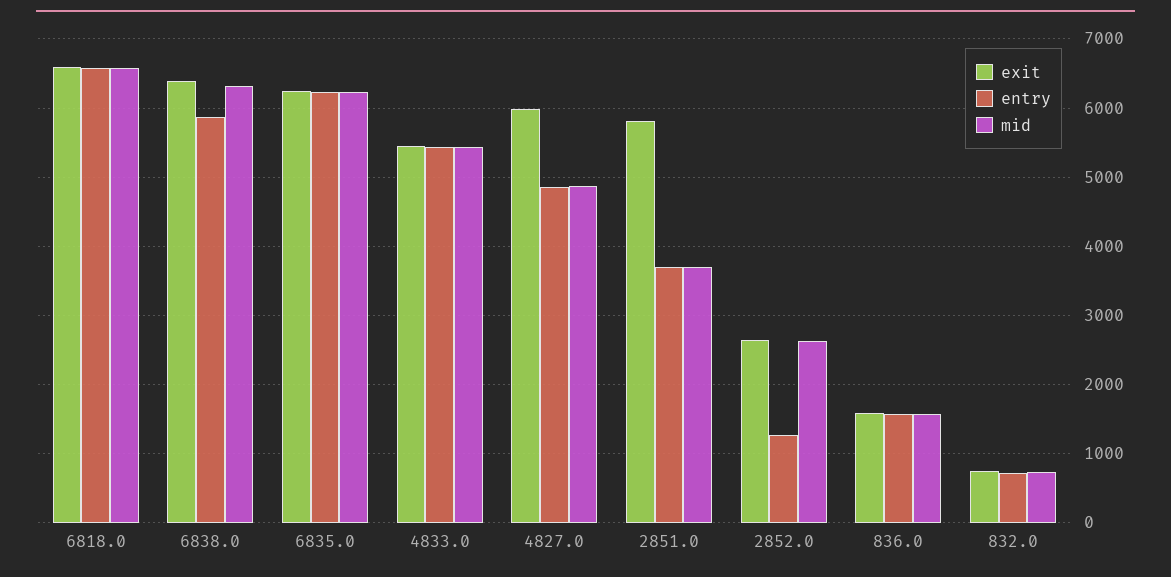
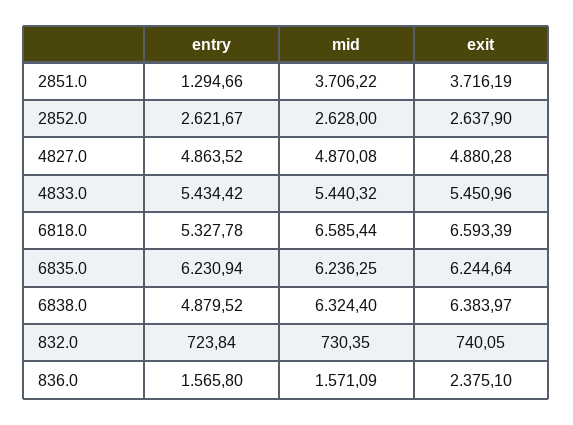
  {
    "exit": {
      "6818.0": 6593.39,
      "6838.0": 6383.97,
      "6835.0": 6244.64,
      "4833.0": 5450.96,
-     "4827.0": 6000,
+     "4827.0": 4880.28,
-     "2851.0": 5800,
+     "2851.0": 3716.19,
      "2852.0": 2637.9,
-     "836.0": 1600,
+     "836.0": 2375.1,
      "832.0": 740.05
    },
    "entry": {
-     "6818.0": 6600,
+     "6818.0": 5327.78,
-     "6838.0": 5900,
+     "6838.0": 4879.52,
      "6835.0": 6230.94,
      "4833.0": 5434.42,
      "4827.0": 4863.52,
-     "2851.0": 3700,
+     "2851.0": 1294.66,
-     "2852.0": 1300,
+     "2852.0": 2621.67,
      "836.0": 1565.8,
      "832.0": 723.84
    },
    "mid": {
      "6818.0": 6585.44,
      "6838.0": 6324.4,
      "6835.0": 6236.25,
      "4833.0": 5440.32,
      "4827.0": 4870.08,
      "2851.0": 3706.22,
      "2852.0": 2628,
      "836.0": 1571.09,
      "832.0": 730.35
    }
  }

